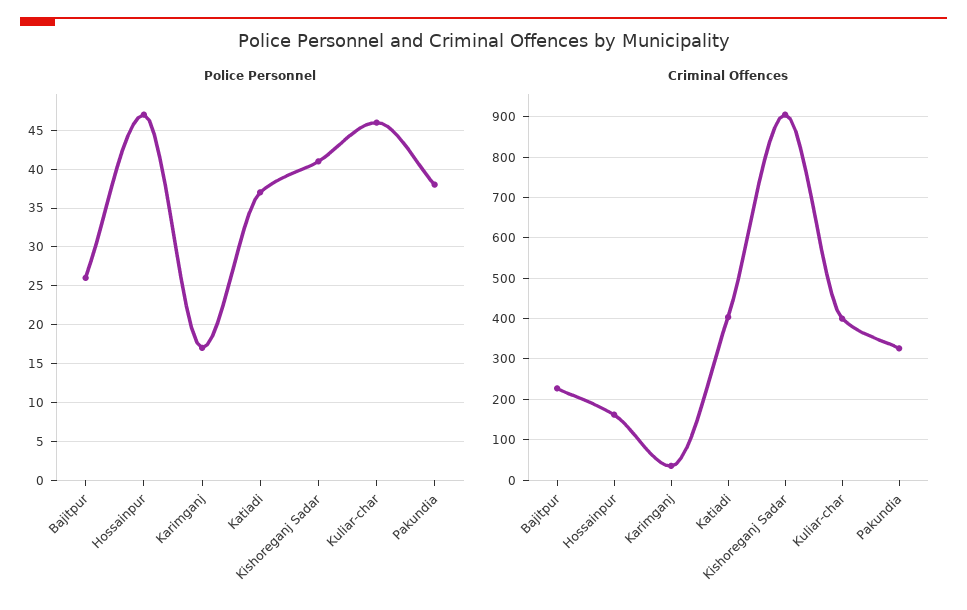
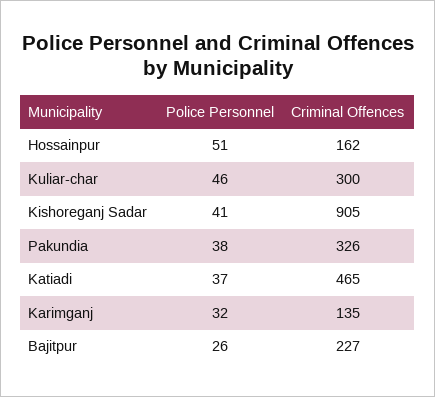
  {
    "Police Personnel": {
      "Bajitpur": 26,
-     "Hossainpur": 47,
+     "Hossainpur": 51,
-     "Karimganj": 17,
+     "Karimganj": 32,
      "Katiadi": 37,
      "Kishoreganj Sadar": 41,
      "Kuliar-char": 46,
      "Pakundia": 38
    },
    "Criminal Offences": {
      "Bajitpur": 227,
      "Hossainpur": 162,
-     "Karimganj": 40,
+     "Karimganj": 135,
-     "Katiadi": 400,
+     "Katiadi": 465,
      "Kishoreganj Sadar": 905,
-     "Kuliar-char": 400,
+     "Kuliar-char": 300,
      "Pakundia": 326
    }
  }

